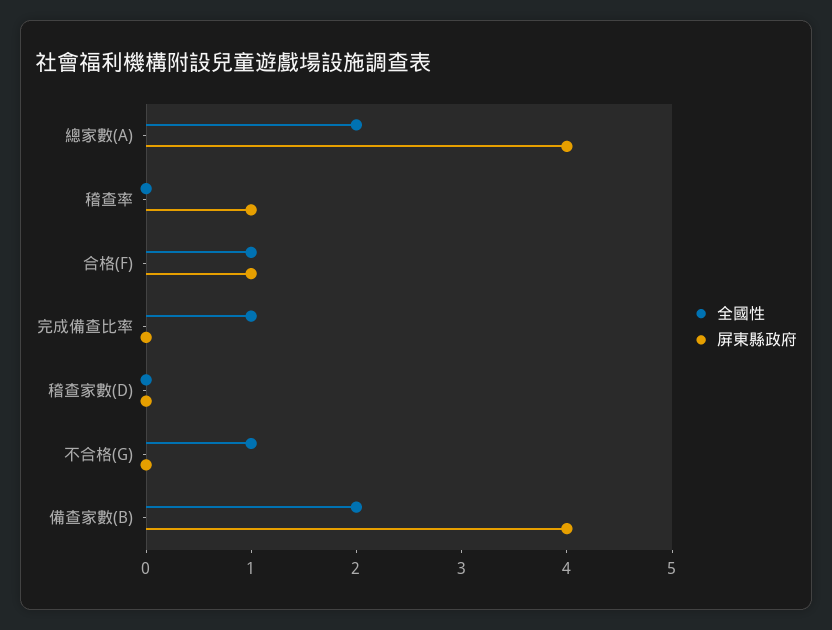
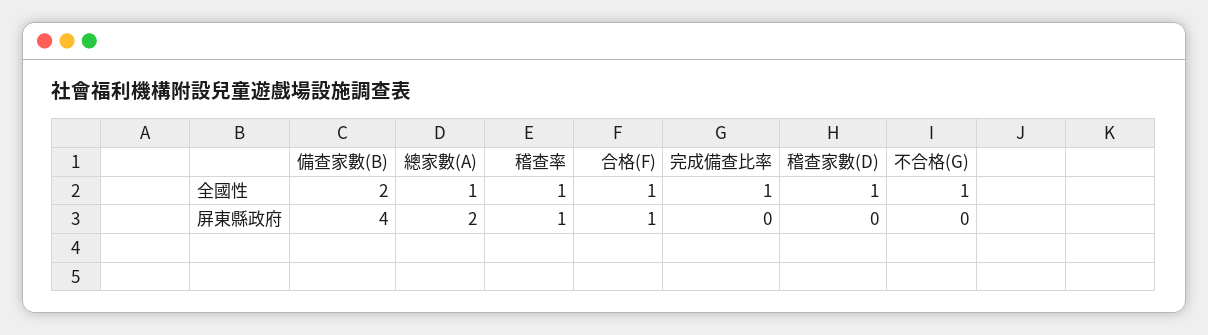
  {
    "全國性": {
-     "總家數(A)": 2,
+     "總家數(A)": 1,
-     "稽查率": 0,
+     "稽查率": 1,
      "合格(F)": 1,
      "完成備查比率": 1,
-     "稽查家數(D)": 0,
+     "稽查家數(D)": 1,
      "不合格(G)": 1,
      "備查家數(B)": 2
    },
    "屏東縣政府": {
-     "總家數(A)": 4,
+     "總家數(A)": 2,
      "稽查率": 1,
      "合格(F)": 1,
      "完成備查比率": 0,
      "稽查家數(D)": 0,
      "不合格(G)": 0,
      "備查家數(B)": 4
    }
  }

